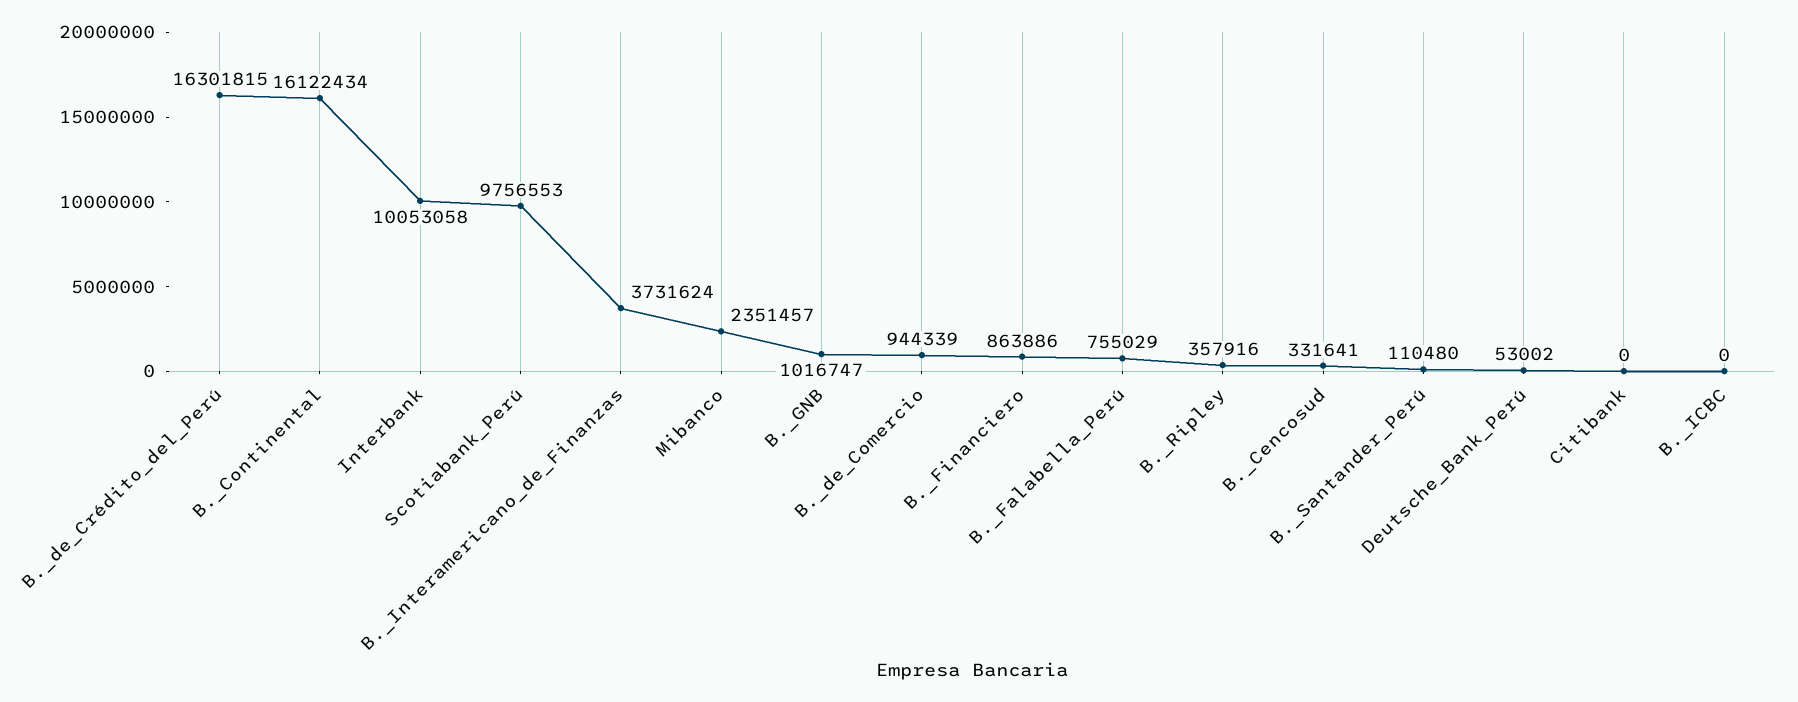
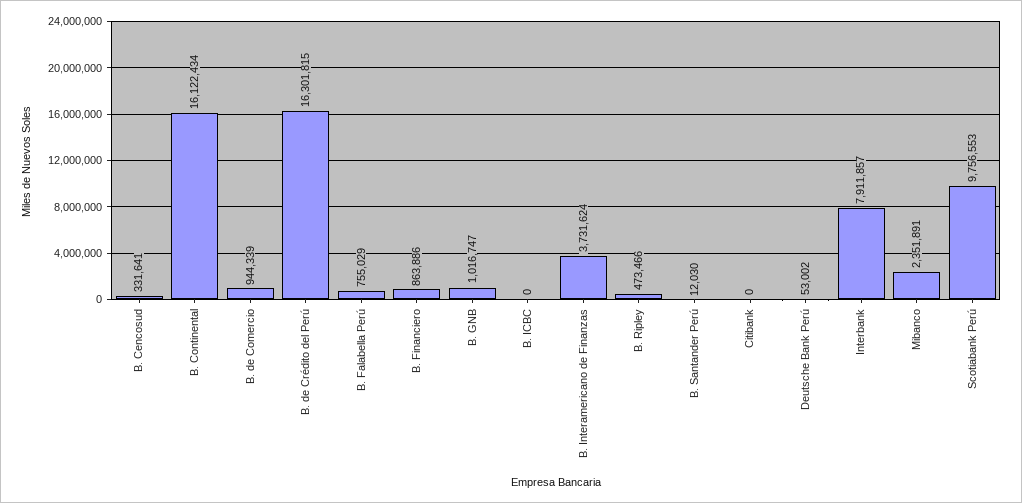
  {
    "B._de_Crédito_del_Perú": 16301815,
    "B._Continental": 16122434,
-   "Interbank": 10053058,
+   "Interbank": 7911857,
    "Scotiabank_Perú": 9756553,
    "B._Interamericano_de_Finanzas": 3731624,
-   "Mibanco": 2351457,
+   "Mibanco": 2351891,
    "B._GNB": 1016747,
    "B._de_Comercio": 944339,
    "B._Financiero": 863886,
    "B._Falabella_Perú": 755029,
-   "B._Ripley": 357916,
+   "B._Ripley": 473466,
    "B._Cencosud": 331641,
-   "B._Santander_Perú": 110480,
+   "B._Santander_Perú": 12030,
    "Deutsche_Bank_Perú": 53002,
    "Citibank": 0,
    "B._ICBC": 0
  }

